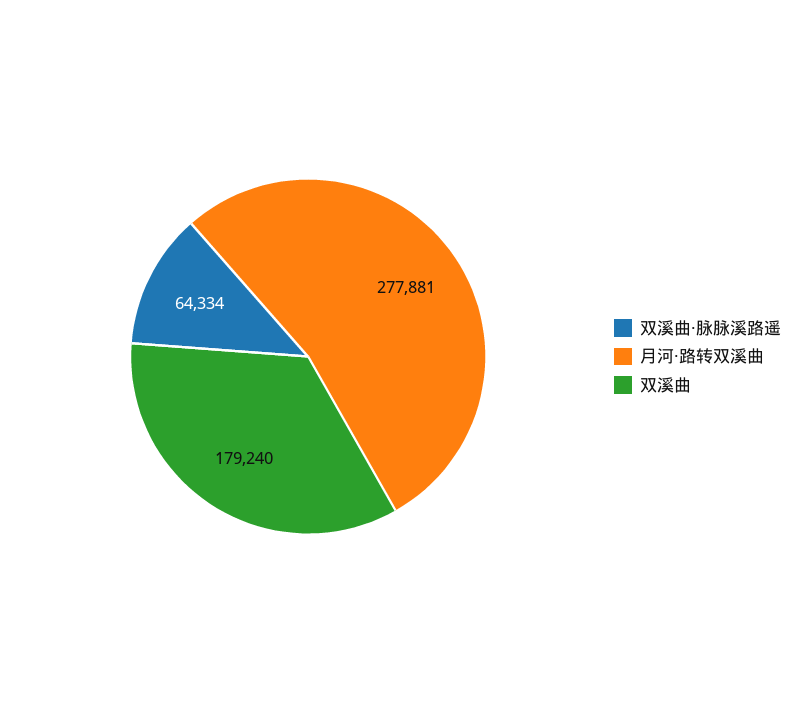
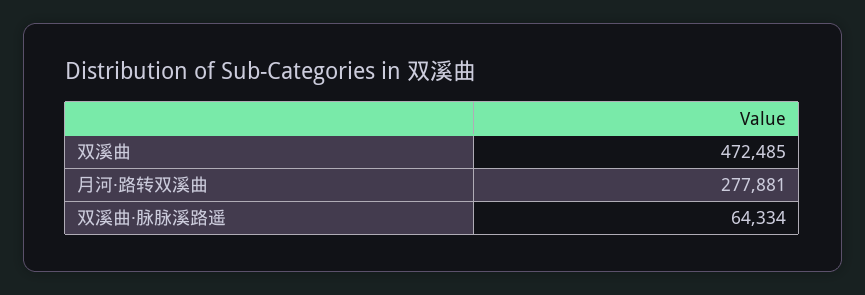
  {
    "双溪曲·脉脉溪路遥": 64334,
    "月河·路转双溪曲": 277881,
-   "双溪曲": 179240
+   "双溪曲": 472485
  }

